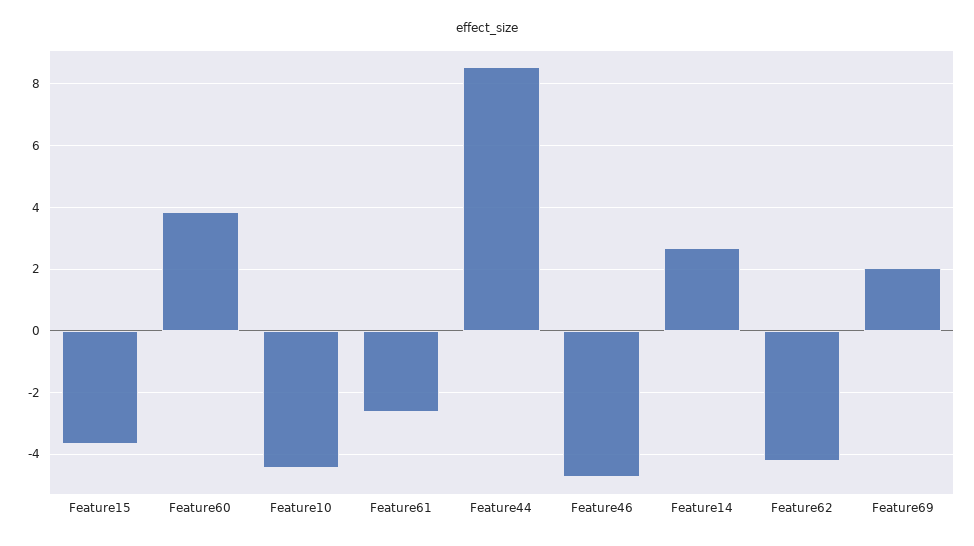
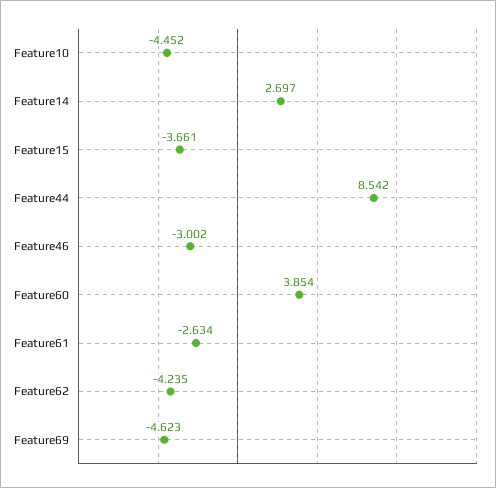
  {
    "Feature15": -3.661,
    "Feature60": 3.854,
    "Feature10": -4.452,
    "Feature61": -2.634,
    "Feature44": 8.542,
-   "Feature46": -4.8,
+   "Feature46": -3.002,
    "Feature14": 2.697,
    "Feature62": -4.235,
-   "Feature69": 2
+   "Feature69": -4.623
  }

